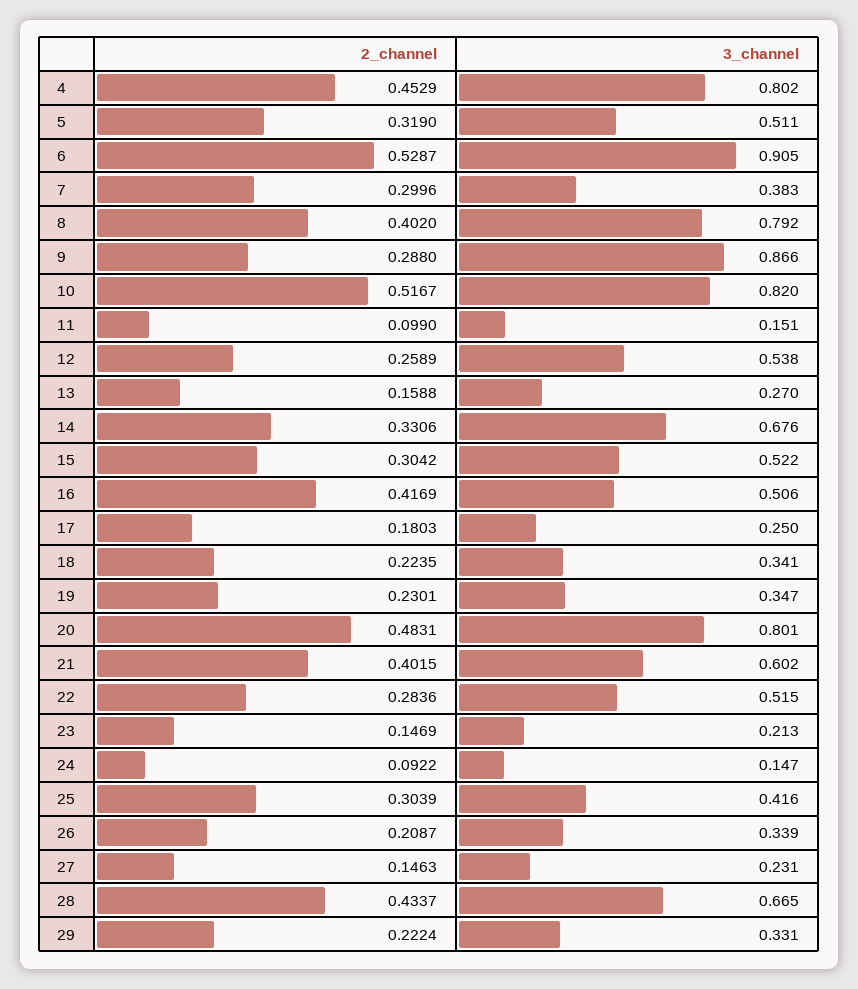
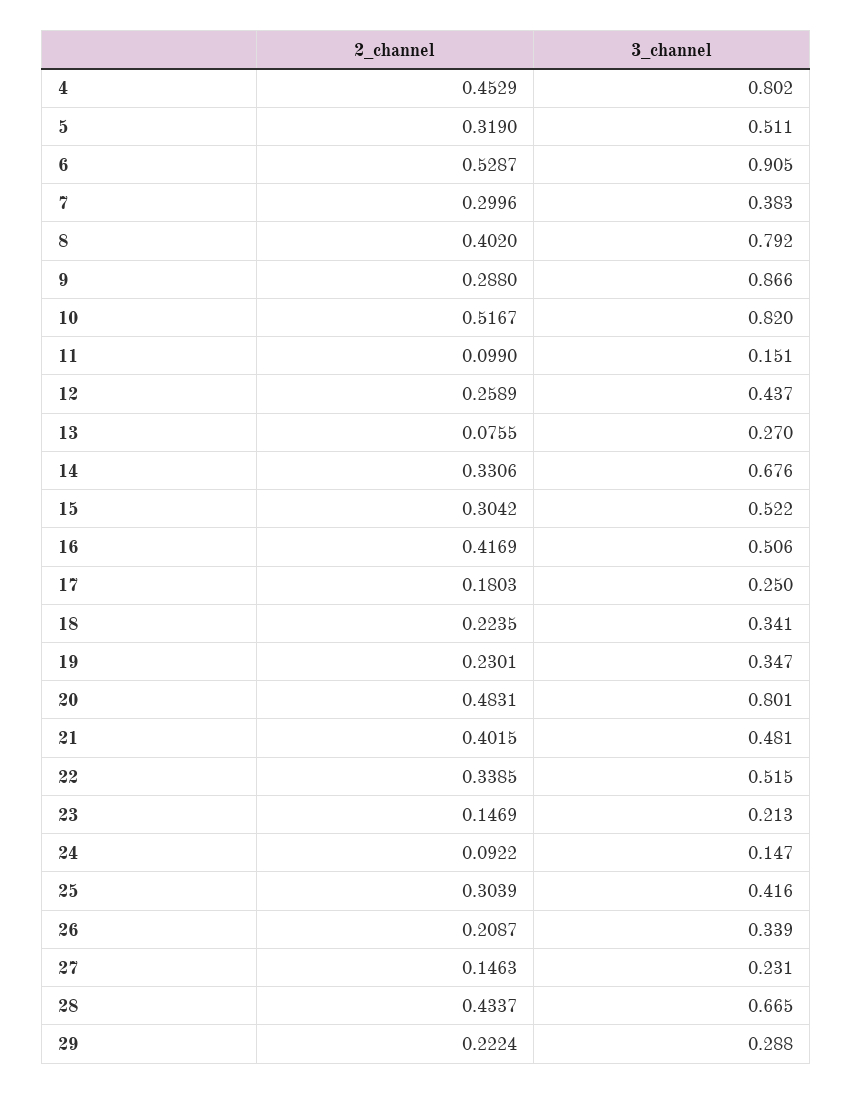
  {
    "2_channel": {
      "4": 0.4529,
      "5": 0.319,
      "6": 0.5287,
      "7": 0.2996,
      "8": 0.402,
      "9": 0.288,
      "10": 0.5167,
      "11": 0.099,
      "12": 0.2589,
-     "13": 0.1588,
+     "13": 0.0755,
      "14": 0.3306,
      "15": 0.3042,
      "16": 0.4169,
      "17": 0.1803,
      "18": 0.2235,
      "19": 0.2301,
      "20": 0.4831,
      "21": 0.4015,
-     "22": 0.2836,
+     "22": 0.3385,
      "23": 0.1469,
      "24": 0.0922,
      "25": 0.3039,
      "26": 0.2087,
      "27": 0.1463,
      "28": 0.4337,
      "29": 0.2224
    },
    "3_channel": {
      "4": 0.802,
      "5": 0.511,
      "6": 0.905,
      "7": 0.383,
      "8": 0.792,
      "9": 0.866,
      "10": 0.82,
      "11": 0.151,
-     "12": 0.538,
+     "12": 0.437,
      "13": 0.27,
      "14": 0.676,
      "15": 0.522,
      "16": 0.506,
      "17": 0.25,
      "18": 0.341,
      "19": 0.347,
      "20": 0.801,
-     "21": 0.602,
+     "21": 0.481,
      "22": 0.515,
      "23": 0.213,
      "24": 0.147,
      "25": 0.416,
      "26": 0.339,
      "27": 0.231,
      "28": 0.665,
-     "29": 0.331
+     "29": 0.288
    }
  }

